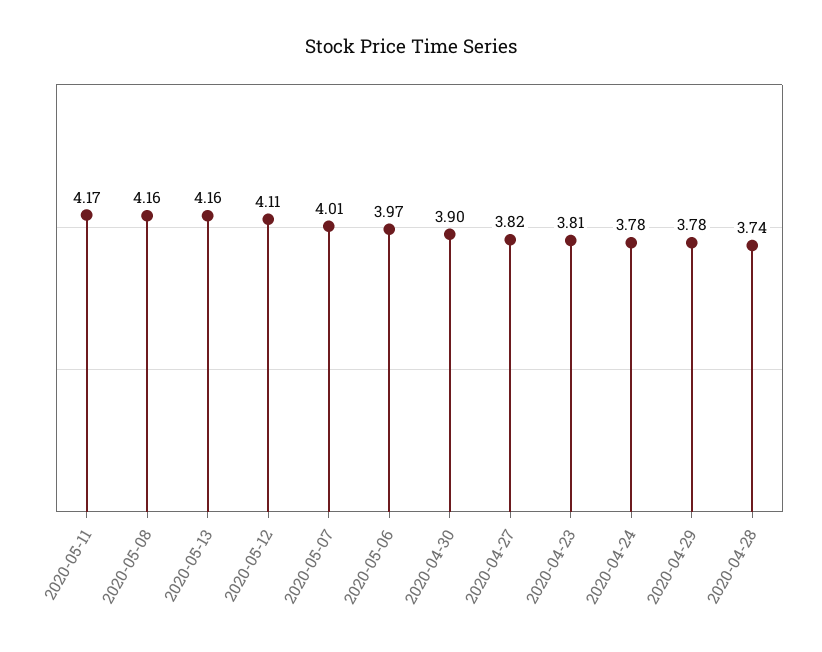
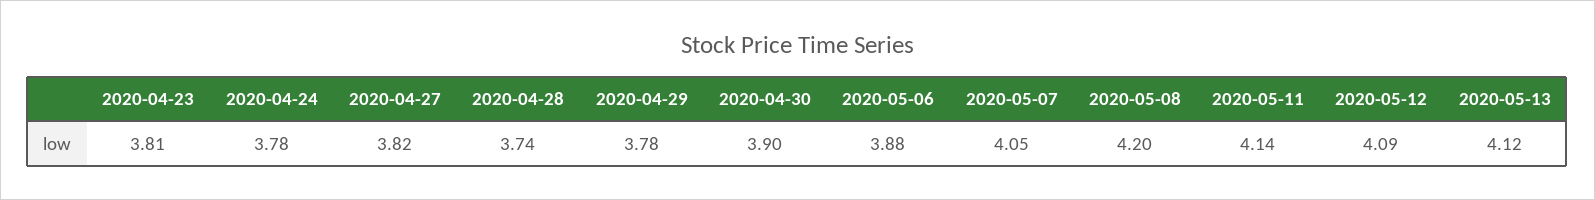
  {
-   "2020-05-11": 4.17,
+   "2020-05-11": 4.14,
-   "2020-05-08": 4.16,
+   "2020-05-08": 4.2,
-   "2020-05-13": 4.16,
+   "2020-05-13": 4.12,
-   "2020-05-12": 4.11,
+   "2020-05-12": 4.09,
-   "2020-05-07": 4.01,
+   "2020-05-07": 4.05,
-   "2020-05-06": 3.97,
+   "2020-05-06": 3.88,
    "2020-04-30": 3.9,
    "2020-04-27": 3.82,
    "2020-04-23": 3.81,
    "2020-04-24": 3.78,
    "2020-04-29": 3.78,
    "2020-04-28": 3.74
  }

